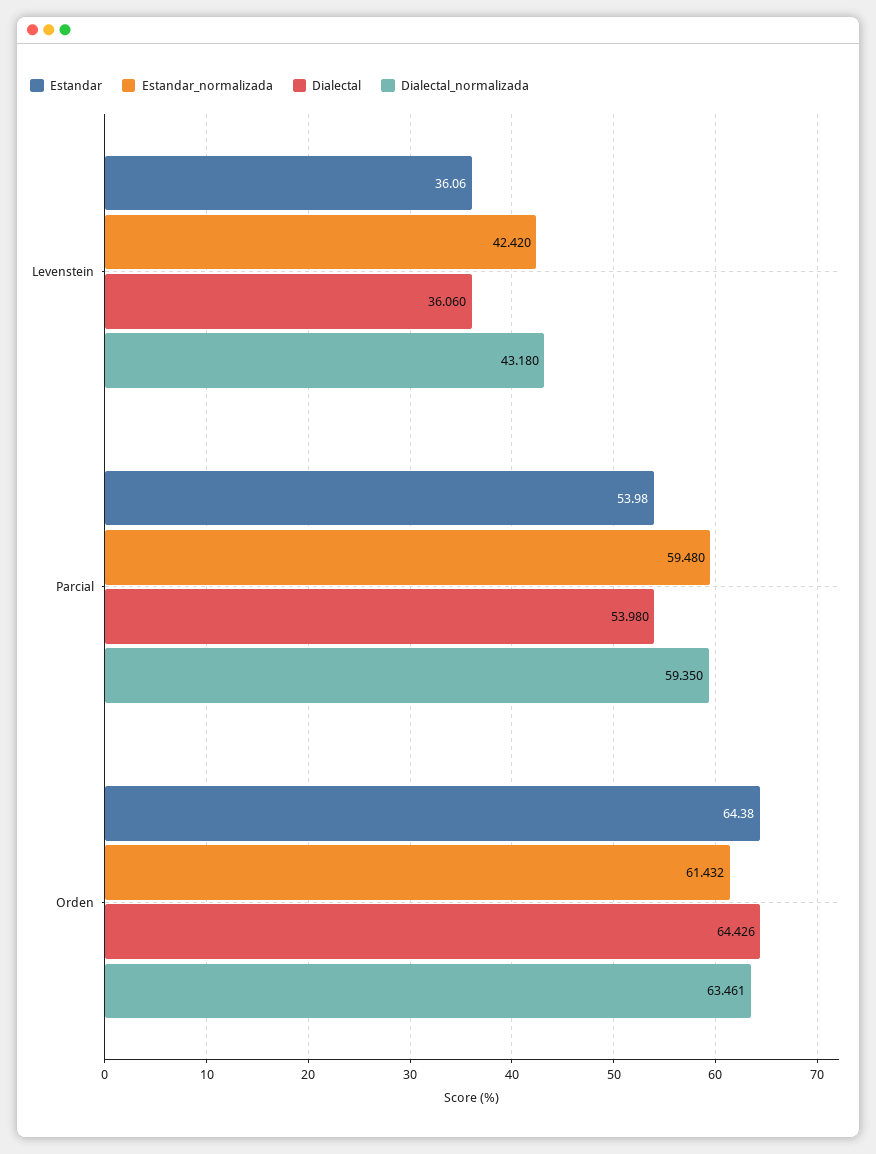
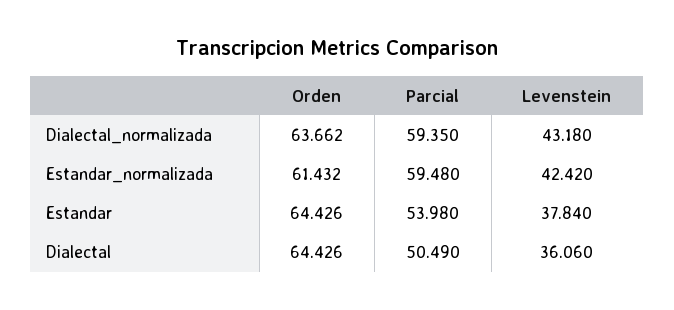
  {
    "Estandar": {
-     "Levenstein": 36.06,
+     "Levenstein": 37.84,
      "Parcial": 53.98,
-     "Orden": 64.38
+     "Orden": 64.426
    },
    "Estandar_normalizada": {
      "Levenstein": 42.42,
      "Parcial": 59.48,
      "Orden": 61.432
    },
    "Dialectal": {
      "Levenstein": 36.06,
-     "Parcial": 53.98,
+     "Parcial": 50.49,
      "Orden": 64.426
    },
    "Dialectal_normalizada": {
      "Levenstein": 43.18,
      "Parcial": 59.35,
-     "Orden": 63.461
+     "Orden": 63.662
    }
  }

